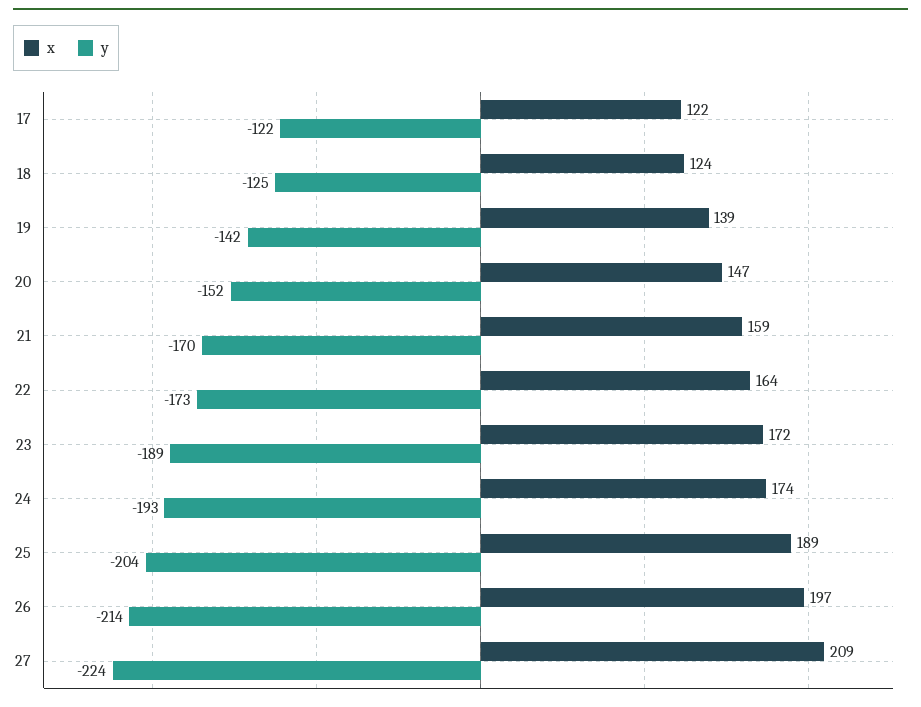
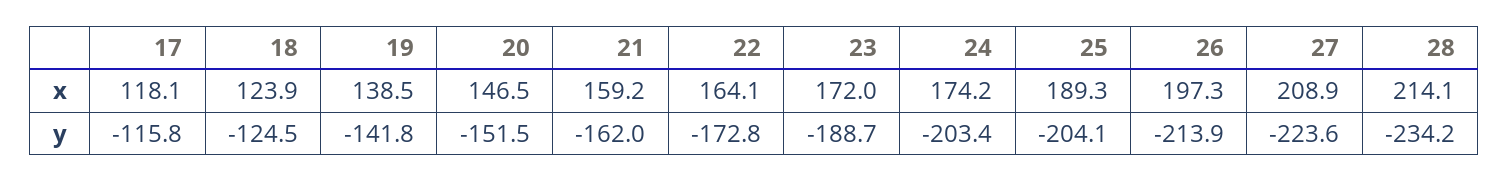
  {
    "x": {
-     "17": 122,
+     "17": 118.1,
      "18": 123.9,
      "19": 138.5,
      "20": 146.5,
      "21": 159.2,
      "22": 164.1,
      "23": 172,
      "24": 174.2,
      "25": 189.3,
      "26": 197.3,
-     "27": 208.9
+     "27": 208.9,
+     "28": 214.1
    },
    "y": {
-     "17": -122,
+     "17": -115.8,
      "18": -124.5,
      "19": -141.8,
      "20": -151.5,
-     "21": -170,
+     "21": -162,
      "22": -172.8,
      "23": -188.7,
-     "24": -193,
+     "24": -203.4,
      "25": -204.1,
      "26": -213.9,
-     "27": -223.6
+     "27": -223.6,
+     "28": -234.2
    }
  }

